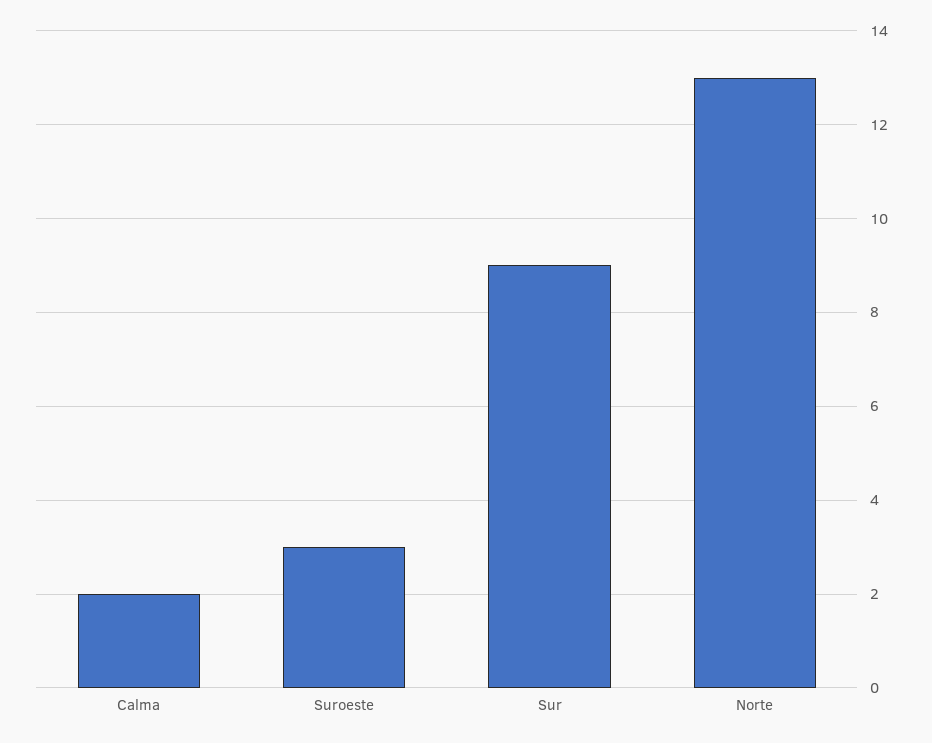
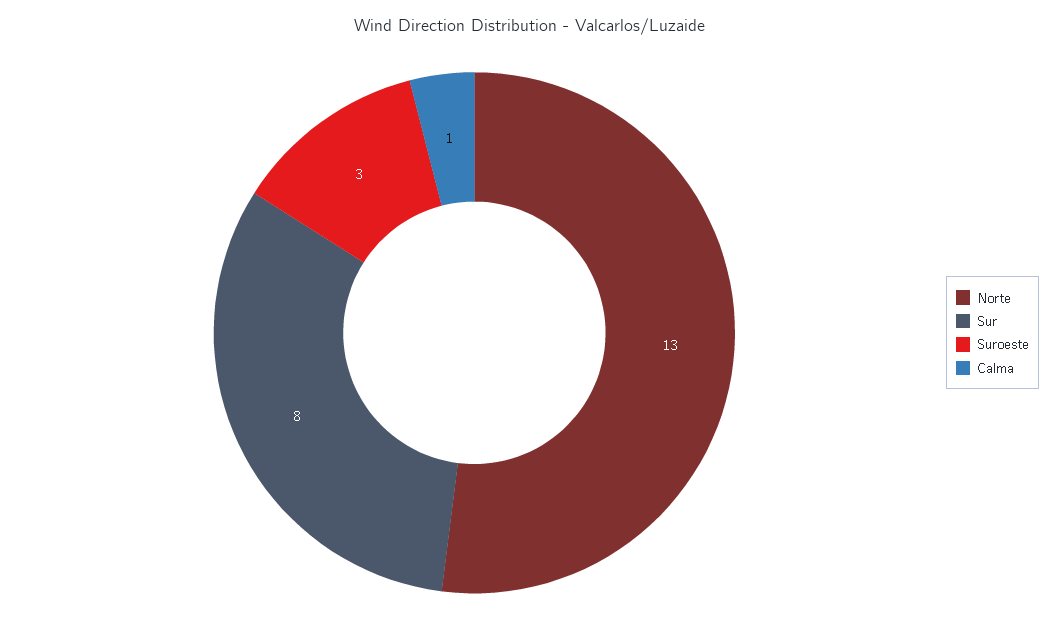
  {
-   "Calma": 2,
+   "Calma": 1,
    "Suroeste": 3,
-   "Sur": 9,
+   "Sur": 8,
    "Norte": 13
  }

